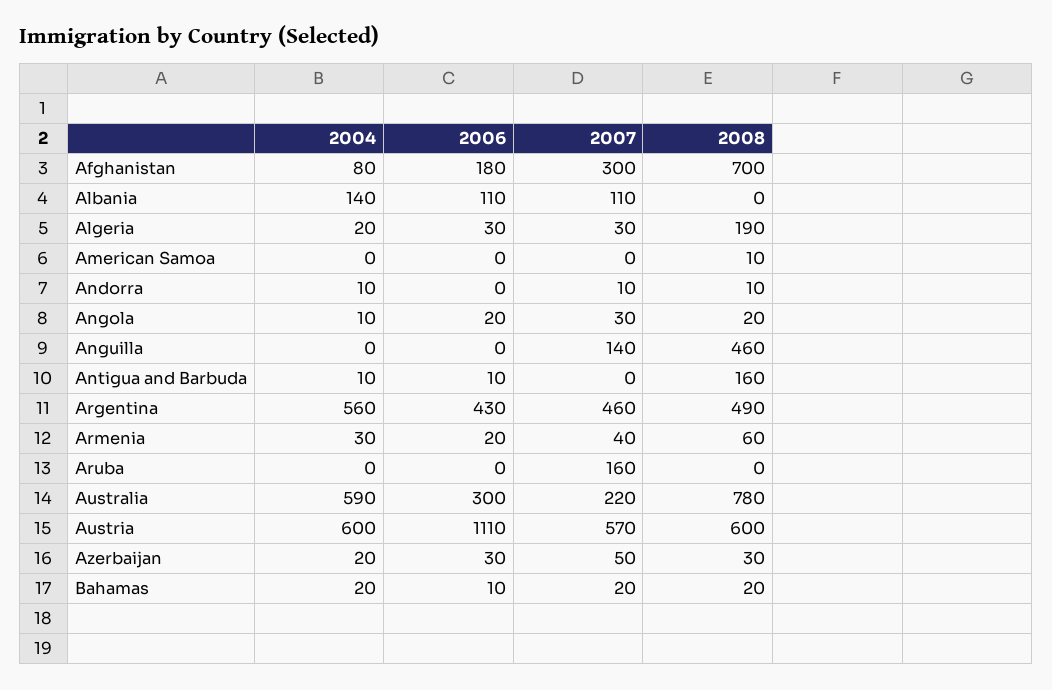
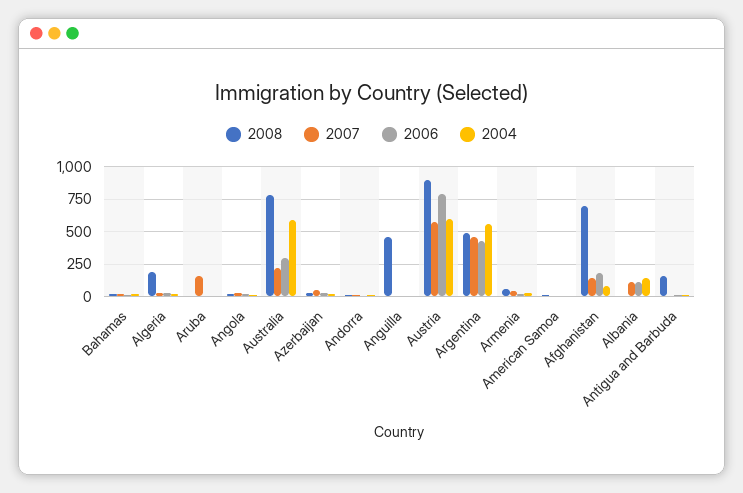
  {
    "2004": {
      "Afghanistan": 80,
      "Albania": 140,
      "Algeria": 20,
      "American Samoa": 0,
      "Andorra": 10,
      "Angola": 10,
      "Anguilla": 0,
      "Antigua and Barbuda": 10,
      "Argentina": 560,
      "Armenia": 30,
      "Aruba": 0,
      "Australia": 590,
      "Austria": 600,
      "Azerbaijan": 20,
      "Bahamas": 20
    },
    "2006": {
      "Afghanistan": 180,
      "Albania": 110,
      "Algeria": 30,
      "American Samoa": 0,
      "Andorra": 0,
      "Angola": 20,
      "Anguilla": 0,
      "Antigua and Barbuda": 10,
      "Argentina": 430,
      "Armenia": 20,
      "Aruba": 0,
      "Australia": 300,
-     "Austria": 1110,
+     "Austria": 800,
      "Azerbaijan": 30,
      "Bahamas": 10
    },
    "2007": {
-     "Afghanistan": 300,
+     "Afghanistan": 150,
      "Albania": 110,
      "Algeria": 30,
      "American Samoa": 0,
      "Andorra": 10,
      "Angola": 30,
-     "Anguilla": 140,
+     "Anguilla": 0,
      "Antigua and Barbuda": 0,
      "Argentina": 460,
      "Armenia": 40,
      "Aruba": 160,
      "Australia": 220,
      "Austria": 570,
      "Azerbaijan": 50,
      "Bahamas": 20
    },
    "2008": {
      "Afghanistan": 700,
      "Albania": 0,
      "Algeria": 190,
      "American Samoa": 10,
      "Andorra": 10,
      "Angola": 20,
      "Anguilla": 460,
      "Antigua and Barbuda": 160,
      "Argentina": 490,
      "Armenia": 60,
      "Aruba": 0,
      "Australia": 780,
-     "Austria": 600,
+     "Austria": 900,
      "Azerbaijan": 30,
      "Bahamas": 20
    }
  }

